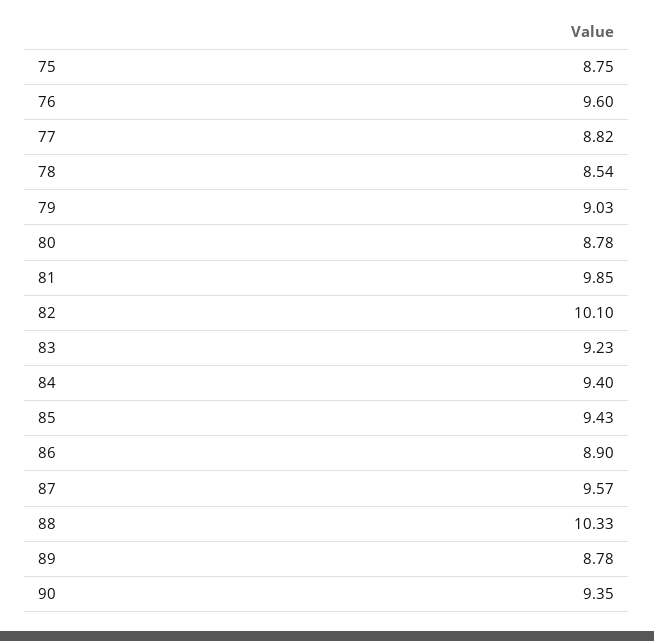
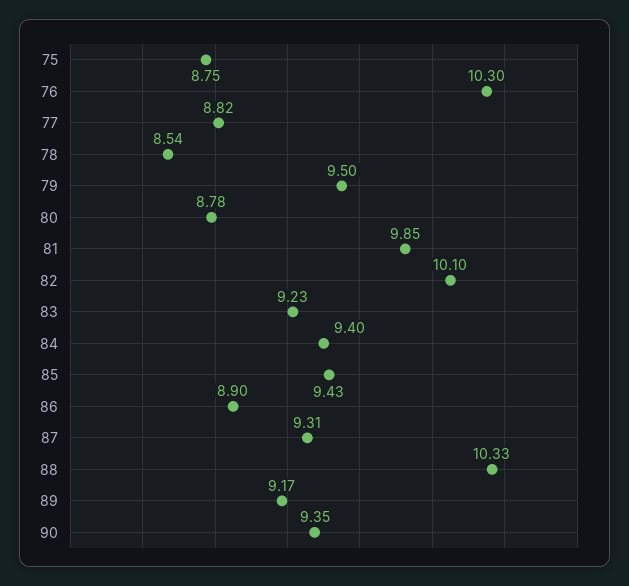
  {
    "75": 8.75,
-   "76": 9.6,
+   "76": 10.3,
    "77": 8.82,
    "78": 8.54,
-   "79": 9.03,
+   "79": 9.5,
    "80": 8.78,
    "81": 9.85,
    "82": 10.1,
    "83": 9.23,
    "84": 9.4,
    "85": 9.43,
    "86": 8.9,
-   "87": 9.57,
+   "87": 9.31,
    "88": 10.33,
-   "89": 8.78,
+   "89": 9.17,
    "90": 9.35
  }

